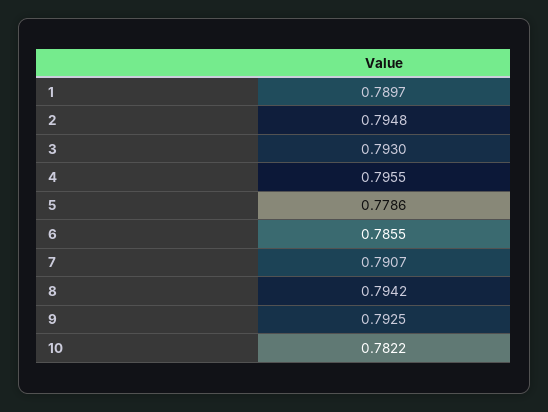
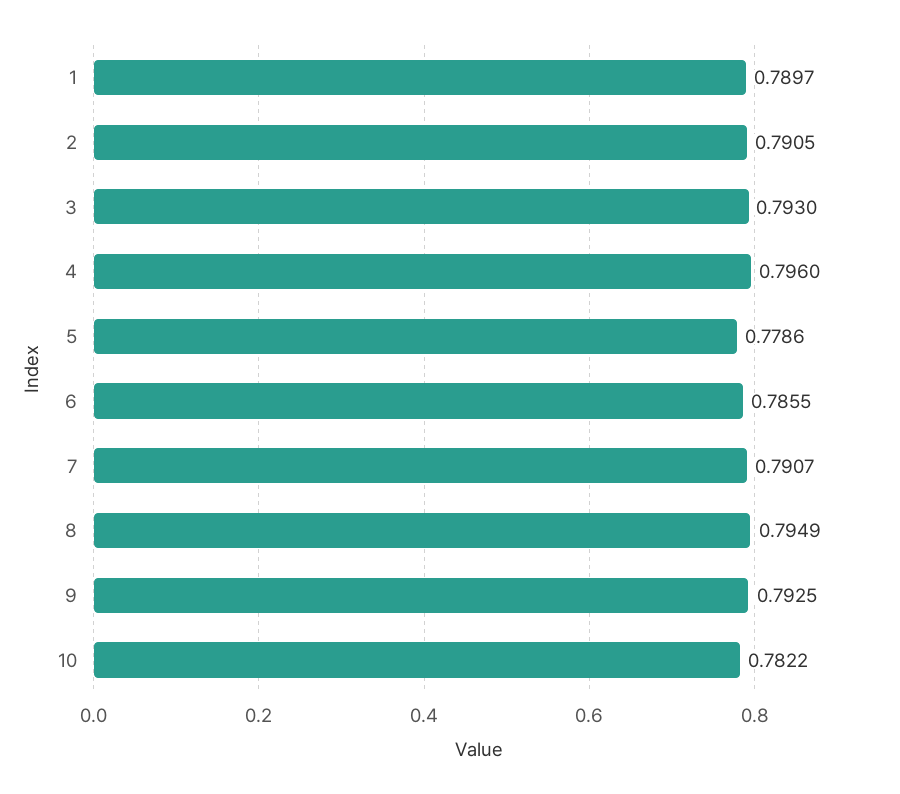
  {
    "1": 0.7897,
-   "2": 0.7948,
+   "2": 0.7905,
    "3": 0.793,
-   "4": 0.7955,
+   "4": 0.796,
    "5": 0.7786,
    "6": 0.7855,
    "7": 0.7907,
-   "8": 0.7942,
+   "8": 0.7949,
    "9": 0.7925,
    "10": 0.7822
  }

